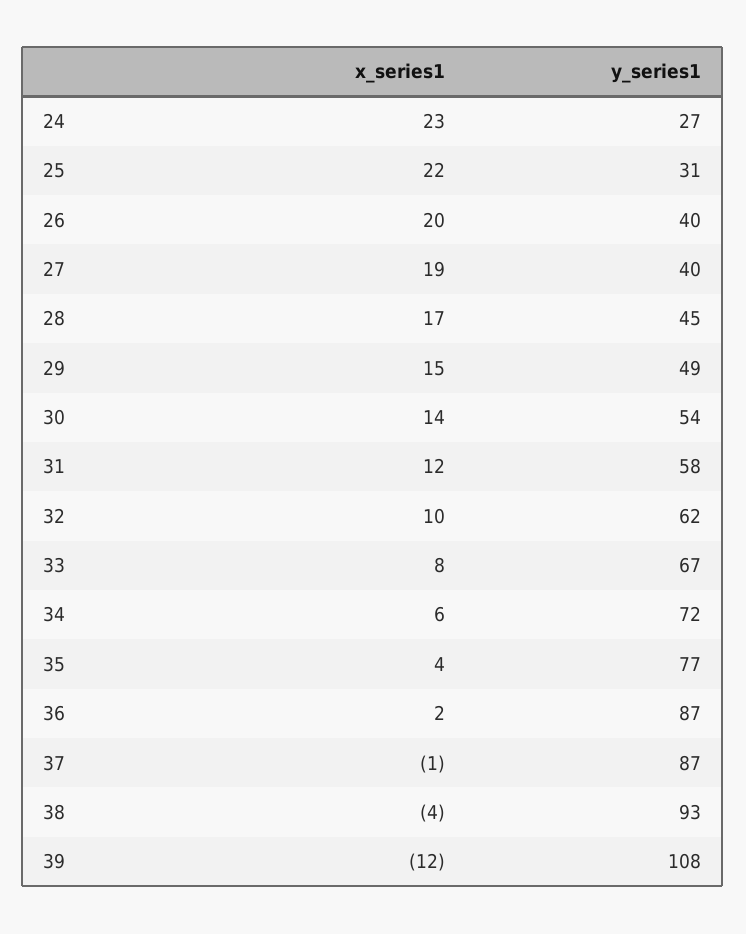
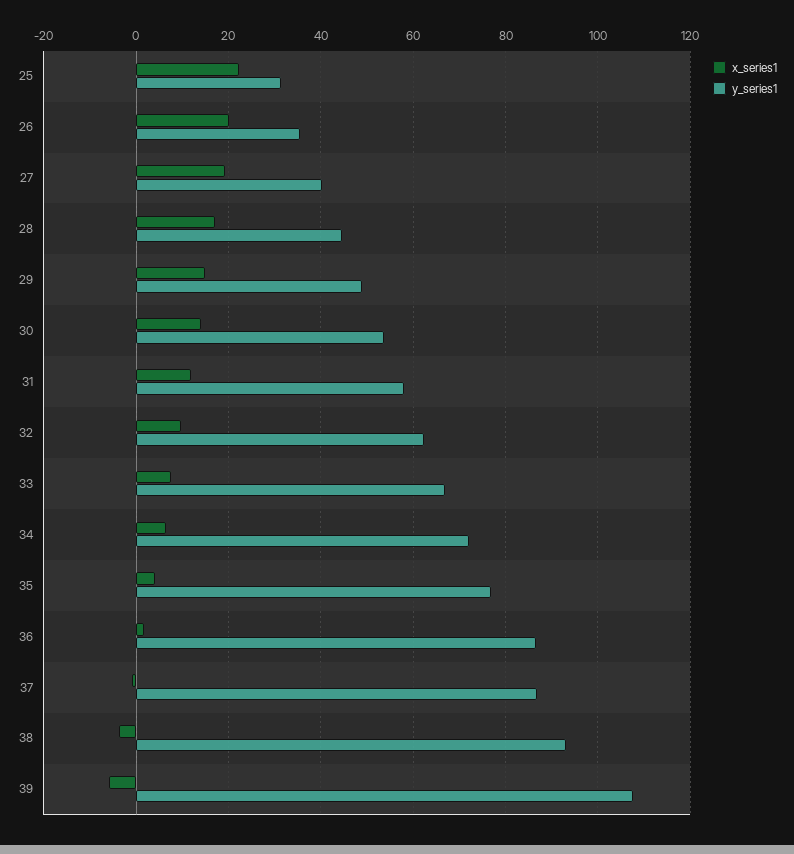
  {
    "x_series1": {
-     "24": 23,
      "25": 22,
      "26": 20,
      "27": 19,
      "28": 17,
      "29": 15,
      "30": 14,
      "31": 12,
      "32": 10,
      "33": 8,
      "34": 6,
      "35": 4,
      "36": 2,
      "37": -1,
      "38": -4,
-     "39": -12
+     "39": -6
    },
    "y_series1": {
-     "24": 27,
      "25": 31,
-     "26": 40,
+     "26": 36,
      "27": 40,
      "28": 45,
      "29": 49,
      "30": 54,
      "31": 58,
      "32": 62,
      "33": 67,
      "34": 72,
      "35": 77,
      "36": 87,
      "37": 87,
      "38": 93,
      "39": 108
    }
  }

